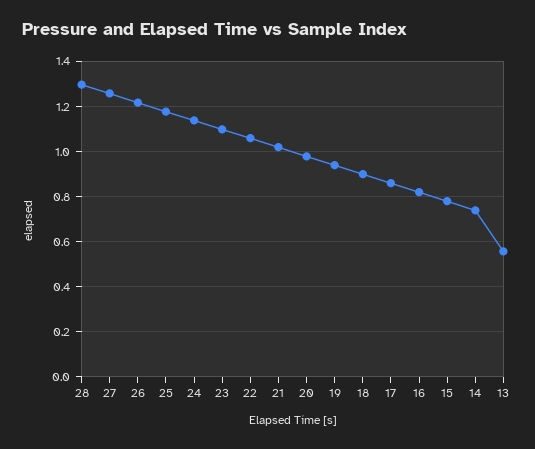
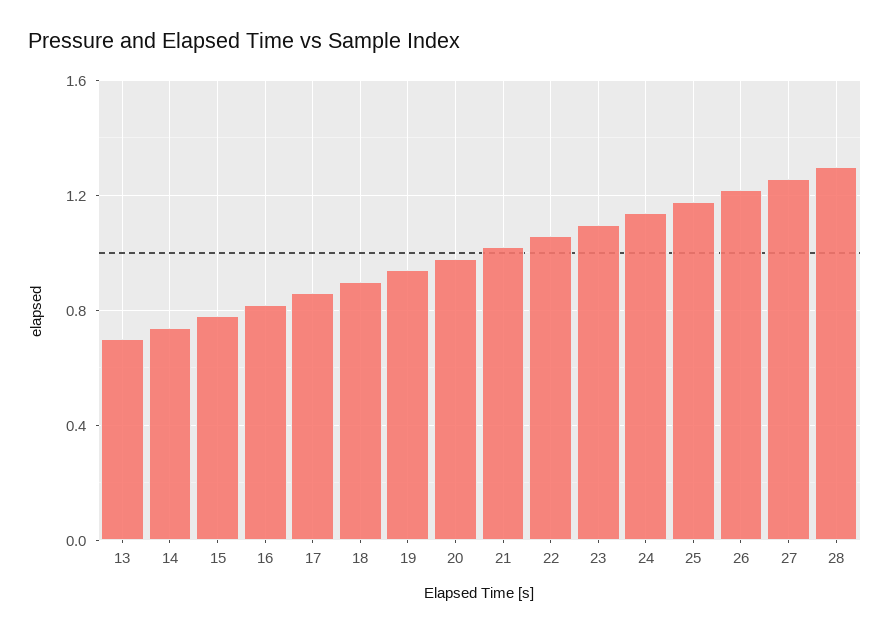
  {
    "28": 1.3,
    "27": 1.25,
    "26": 1.2,
    "25": 1.2,
    "24": 1.15,
    "23": 1.1,
    "22": 1.05,
    "21": 1,
    "20": 1,
    "19": 0.95,
    "18": 0.9,
    "17": 0.85,
    "16": 0.8,
    "15": 0.8,
    "14": 0.75,
-   "13": 0.55
+   "13": 0.7
  }

